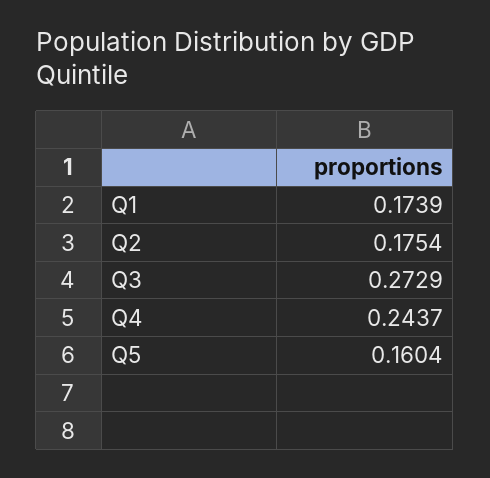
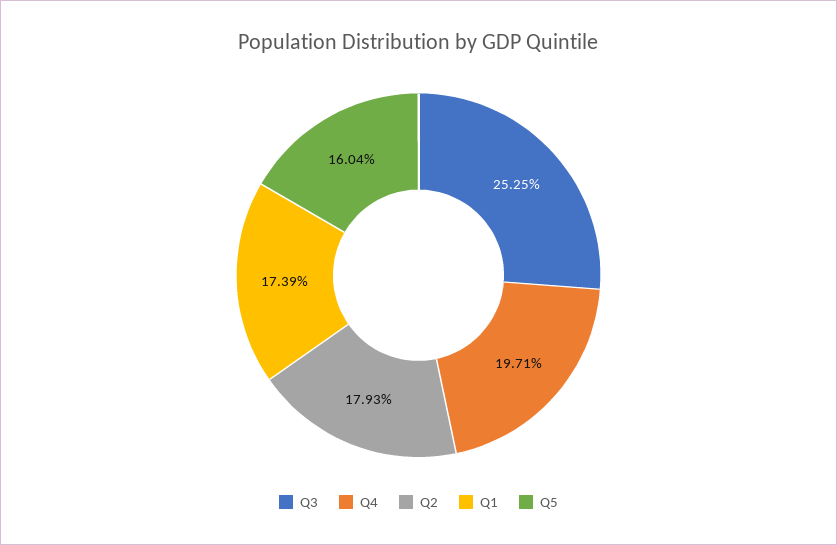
  {
    "Q1": 0.1739,
-   "Q2": 0.1754,
+   "Q2": 0.1793,
-   "Q3": 0.2729,
+   "Q3": 0.2525,
-   "Q4": 0.2437,
+   "Q4": 0.1971,
    "Q5": 0.1604
  }

